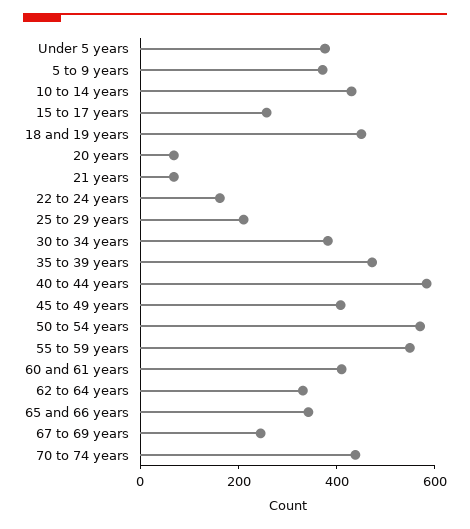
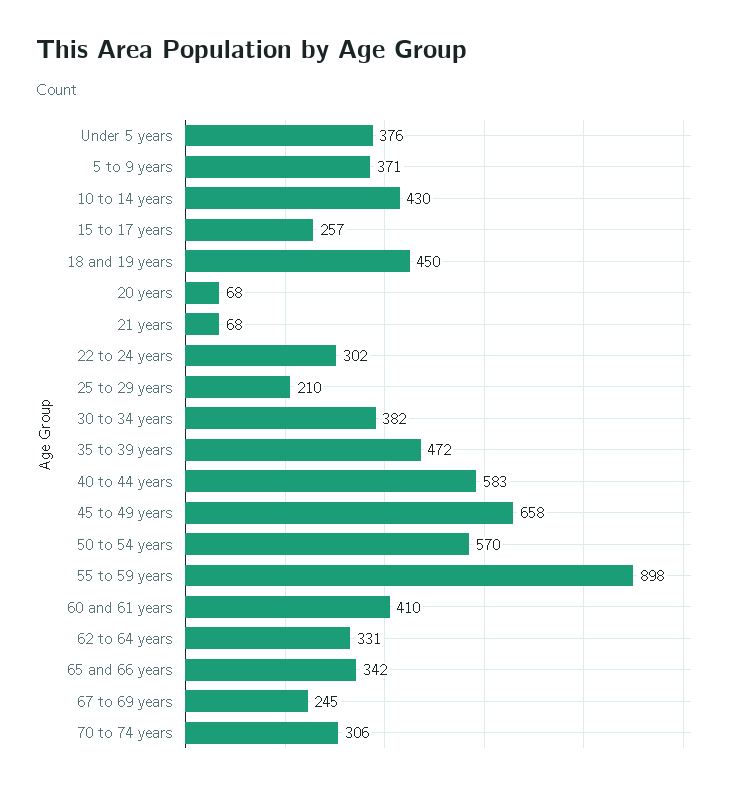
  {
    "Under 5 years": 376,
    "5 to 9 years": 371,
    "10 to 14 years": 430,
    "15 to 17 years": 257,
    "18 and 19 years": 450,
    "20 years": 68,
    "21 years": 68,
-   "22 to 24 years": 150,
+   "22 to 24 years": 302,
    "25 to 29 years": 210,
    "30 to 34 years": 382,
    "35 to 39 years": 472,
    "40 to 44 years": 583,
-   "45 to 49 years": 400,
+   "45 to 49 years": 658,
    "50 to 54 years": 570,
-   "55 to 59 years": 550,
+   "55 to 59 years": 898,
    "60 and 61 years": 410,
    "62 to 64 years": 331,
    "65 and 66 years": 342,
    "67 to 69 years": 245,
-   "70 to 74 years": 450
+   "70 to 74 years": 306
  }

